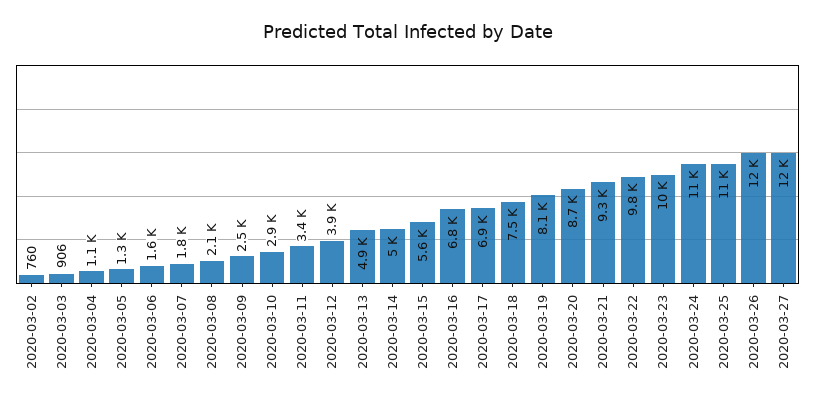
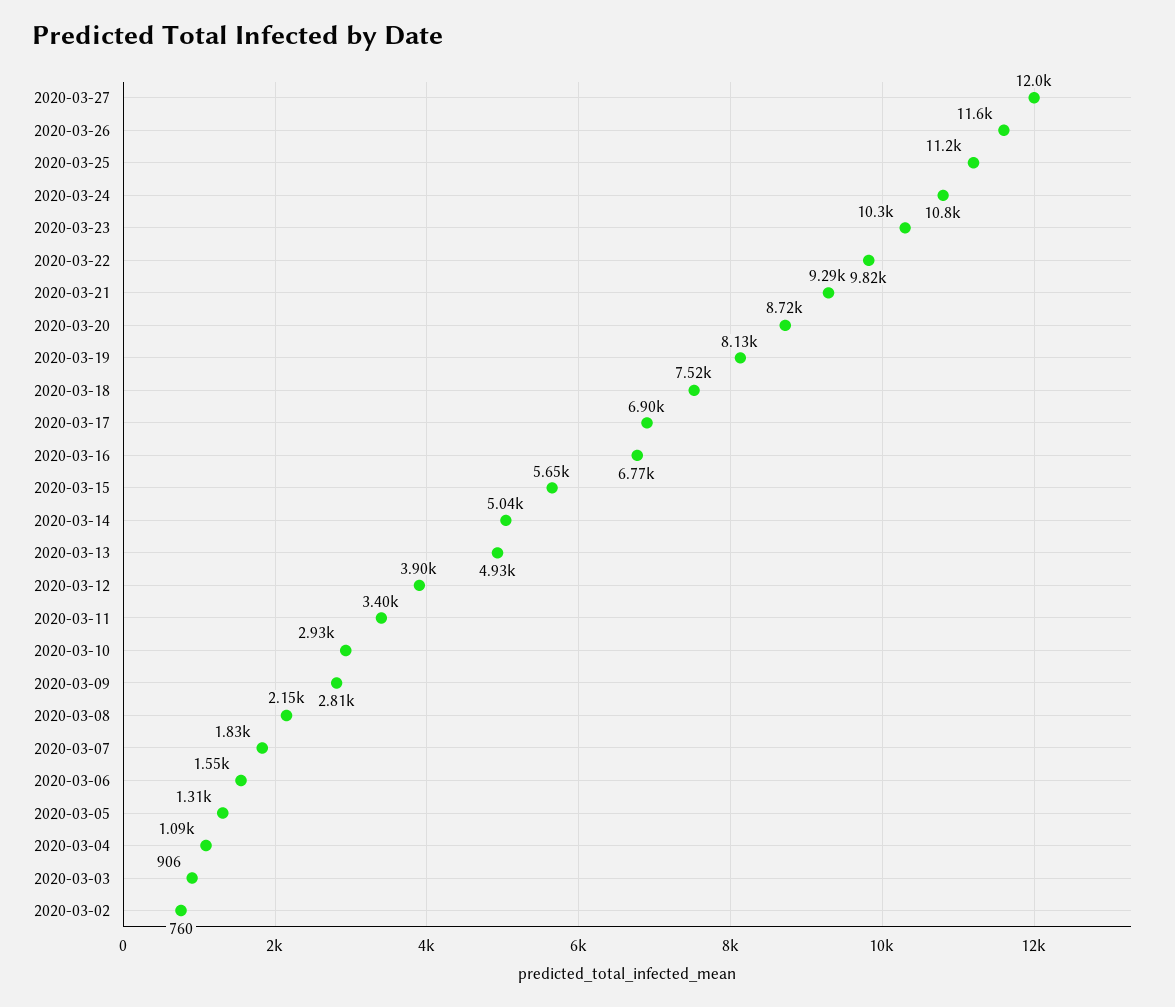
  {
    "2020-03-02": 760,
    "2020-03-03": 906,
    "2020-03-04": 1090,
    "2020-03-05": 1310,
    "2020-03-06": 1550,
    "2020-03-07": 1830,
    "2020-03-08": 2150,
-   "2020-03-09": 2500,
+   "2020-03-09": 2810,
    "2020-03-10": 2930,
    "2020-03-11": 3400,
    "2020-03-12": 3900,
    "2020-03-13": 4930,
    "2020-03-14": 5040,
    "2020-03-15": 5650,
    "2020-03-16": 6770,
    "2020-03-17": 6900,
    "2020-03-18": 7520,
    "2020-03-19": 8130,
    "2020-03-20": 8720,
    "2020-03-21": 9290,
    "2020-03-22": 9820,
    "2020-03-23": 10300,
    "2020-03-24": 10800,
    "2020-03-25": 11200,
    "2020-03-26": 11600,
    "2020-03-27": 12000
  }

